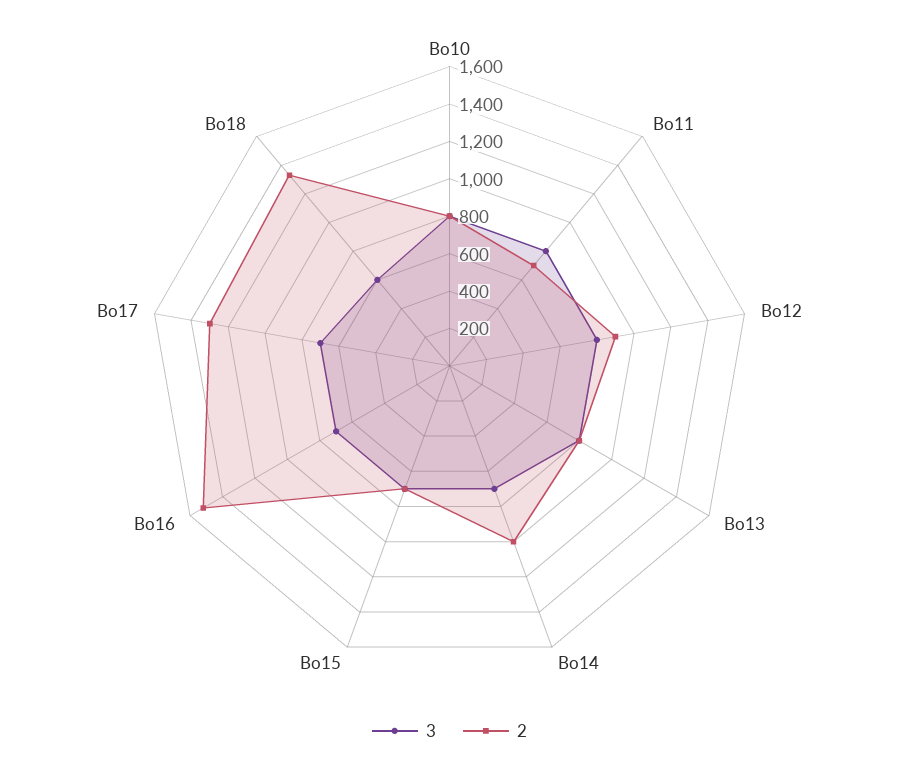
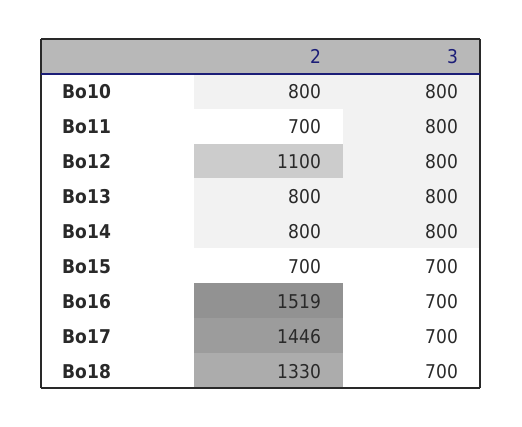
  {
    "3": {
      "Bo10": 800,
      "Bo11": 800,
      "Bo12": 800,
      "Bo13": 800,
-     "Bo14": 700,
+     "Bo14": 800,
      "Bo15": 700,
      "Bo16": 700,
      "Bo17": 700,
-     "Bo18": 600
+     "Bo18": 700
    },
    "2": {
      "Bo10": 800,
      "Bo11": 700,
-     "Bo12": 900,
+     "Bo12": 1100,
      "Bo13": 800,
-     "Bo14": 1000,
+     "Bo14": 800,
      "Bo15": 700,
      "Bo16": 1519,
-     "Bo17": 1300,
+     "Bo17": 1446,
      "Bo18": 1330
    }
  }

